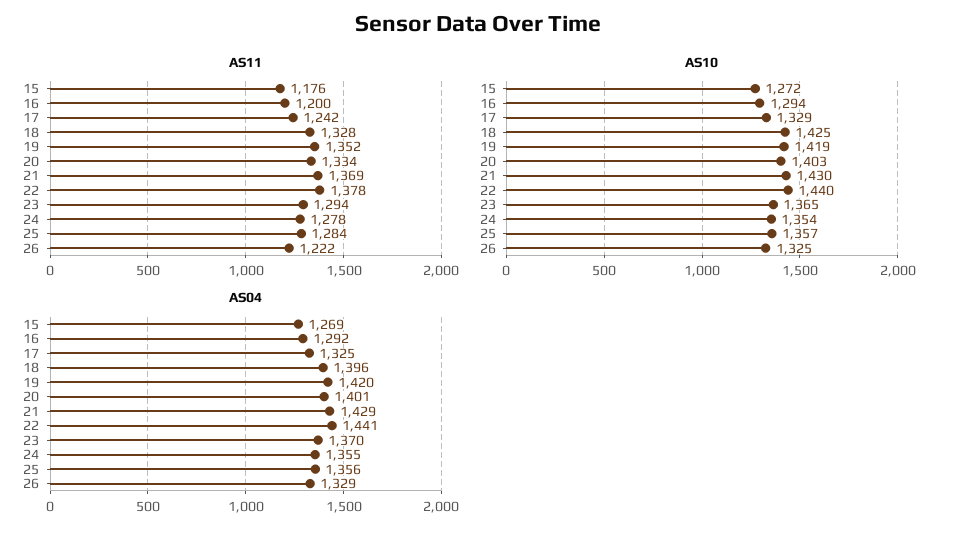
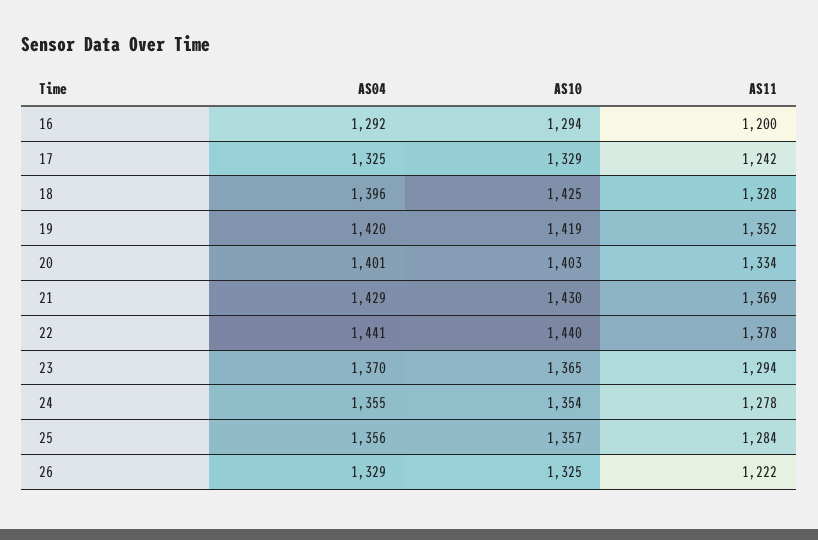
  {
    "AS11": {
-     "15": 1176,
      "16": 1200,
      "17": 1242,
      "18": 1328,
      "19": 1352,
      "20": 1334,
      "21": 1369,
      "22": 1378,
      "23": 1294,
      "24": 1278,
      "25": 1284,
      "26": 1222
    },
    "AS10": {
-     "15": 1272,
      "16": 1294,
      "17": 1329,
      "18": 1425,
      "19": 1419,
      "20": 1403,
      "21": 1430,
      "22": 1440,
      "23": 1365,
      "24": 1354,
      "25": 1357,
      "26": 1325
    },
    "AS04": {
-     "15": 1269,
      "16": 1292,
      "17": 1325,
      "18": 1396,
      "19": 1420,
      "20": 1401,
      "21": 1429,
      "22": 1441,
      "23": 1370,
      "24": 1355,
      "25": 1356,
      "26": 1329
    }
  }

